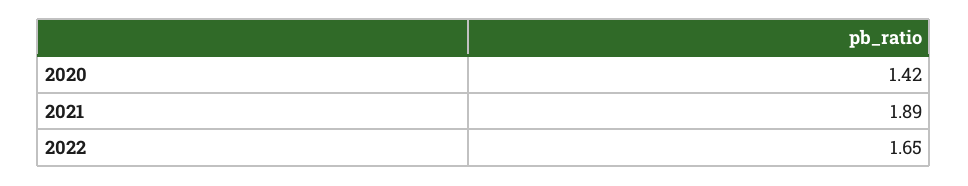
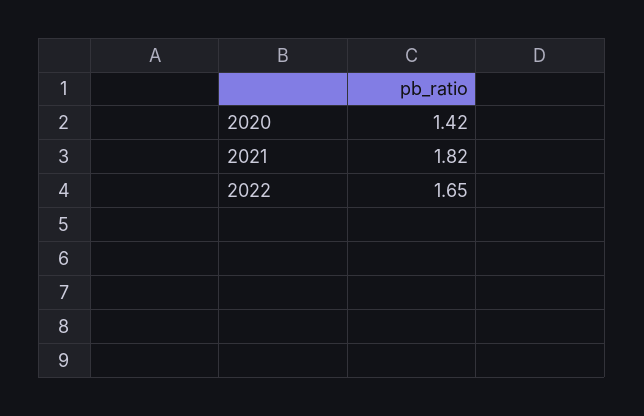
  {
    "2020": 1.42,
-   "2021": 1.89,
+   "2021": 1.82,
    "2022": 1.65
  }

